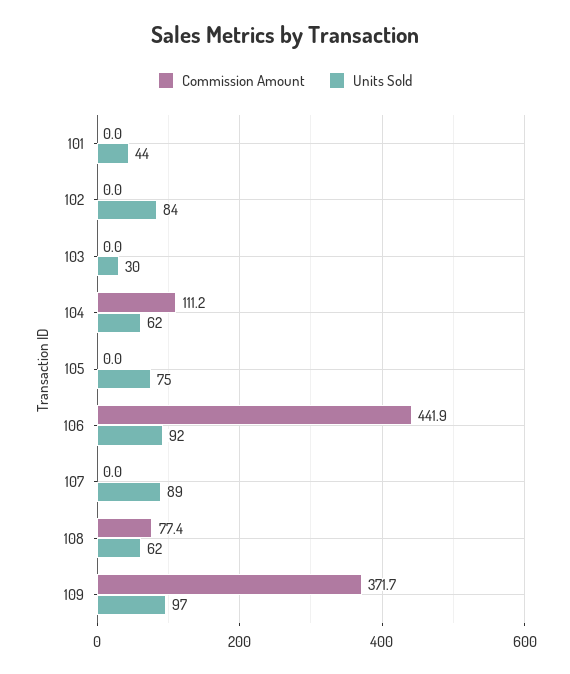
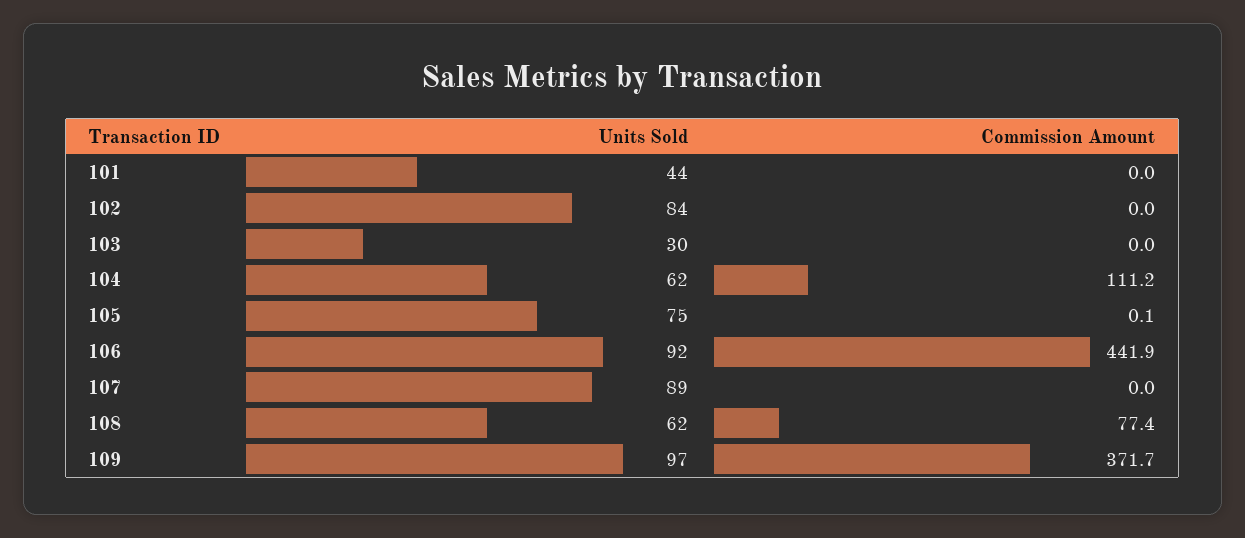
  {
    "Commission Amount": {
      "101": 0,
      "102": 0,
      "103": 0,
      "104": 111.2,
-     "105": 0,
+     "105": 0.1,
      "106": 441.9,
      "107": 0,
      "108": 77.4,
      "109": 371.7
    },
    "Units Sold": {
      "101": 44,
      "102": 84,
      "103": 30,
      "104": 62,
      "105": 75,
      "106": 92,
      "107": 89,
      "108": 62,
      "109": 97
    }
  }

